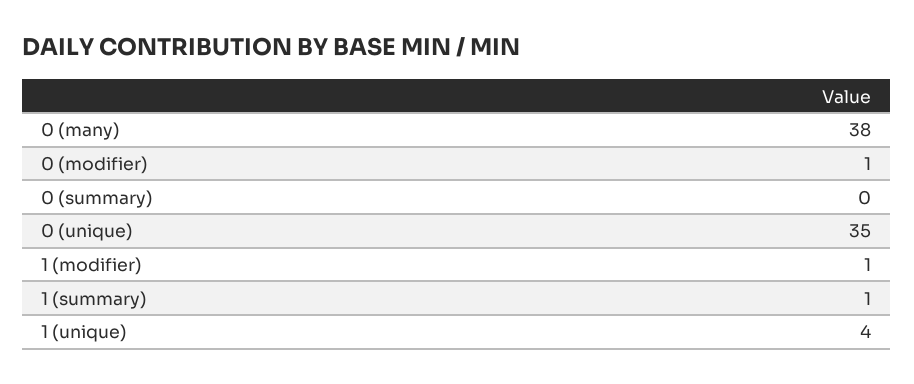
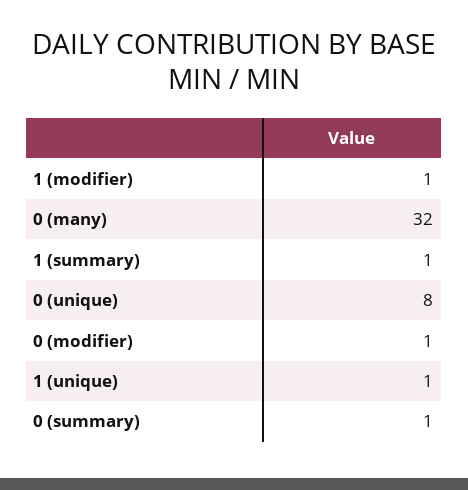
  {
-   "0 (many)": 38,
+   "0 (many)": 32,
    "0 (modifier)": 1,
-   "0 (summary)": 0,
+   "0 (summary)": 1,
-   "0 (unique)": 35,
+   "0 (unique)": 8,
    "1 (modifier)": 1,
    "1 (summary)": 1,
-   "1 (unique)": 4
+   "1 (unique)": 1
  }

